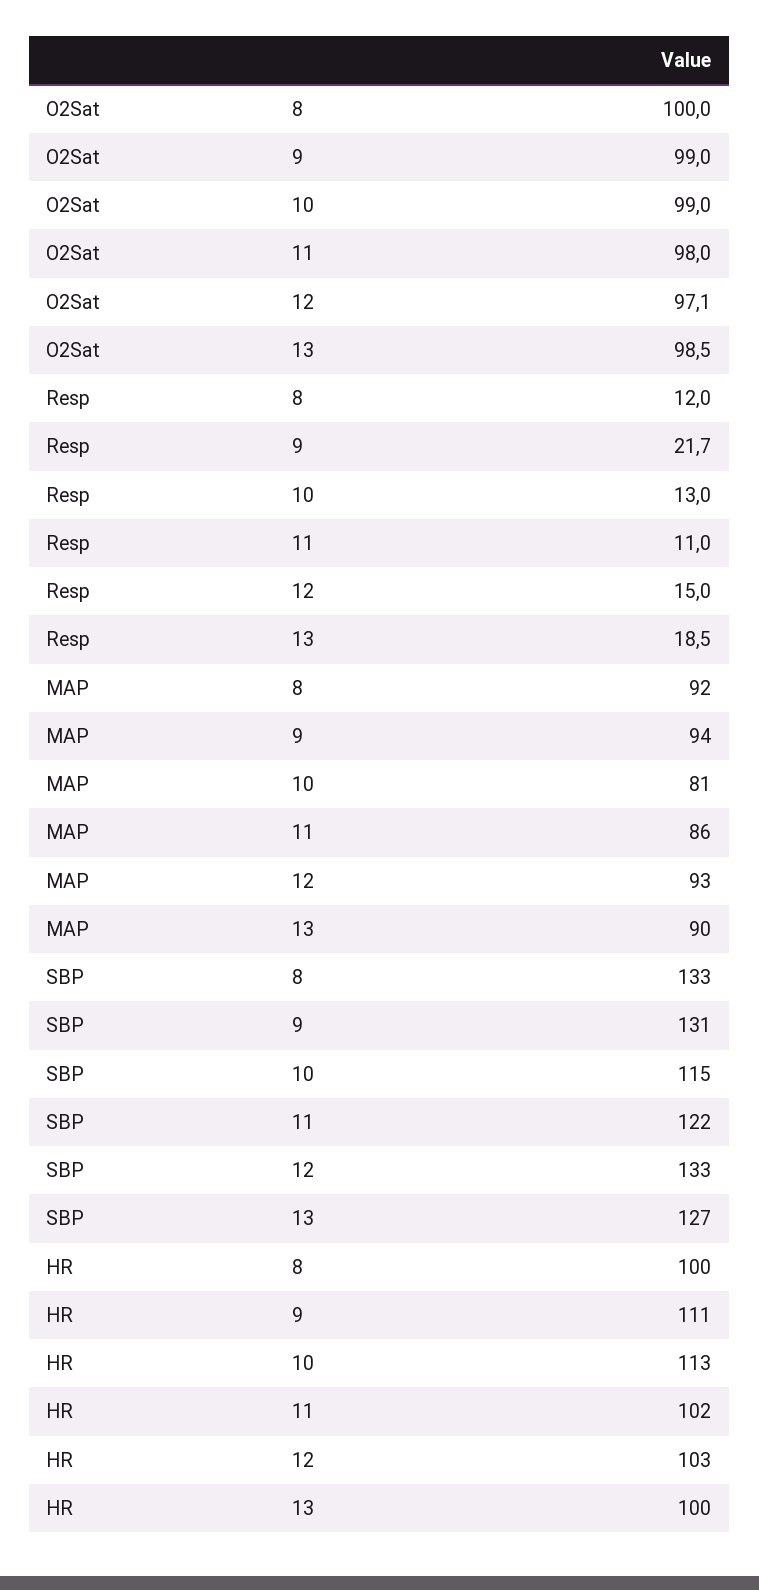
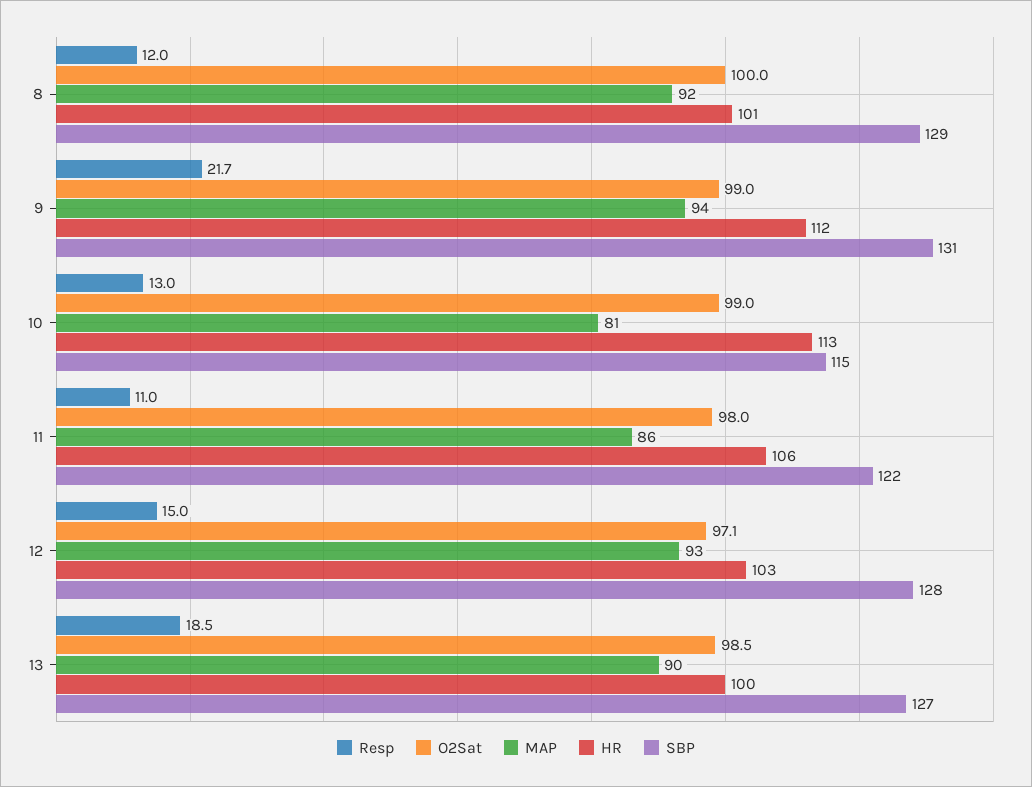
  {
    "O2Sat": {
      "8": 100,
      "9": 99,
      "10": 99,
      "11": 98,
      "12": 97.1,
      "13": 98.5
    },
    "Resp": {
      "8": 12,
      "9": 21.7,
      "10": 13,
      "11": 11,
      "12": 15,
      "13": 18.5
    },
    "MAP": {
      "8": 92,
      "9": 94,
      "10": 81,
      "11": 86,
      "12": 93,
      "13": 90
    },
    "SBP": {
-     "8": 133,
+     "8": 129,
      "9": 131,
      "10": 115,
      "11": 122,
-     "12": 133,
+     "12": 128,
      "13": 127
    },
    "HR": {
-     "8": 100,
+     "8": 101,
-     "9": 111,
+     "9": 112,
      "10": 113,
-     "11": 102,
+     "11": 106,
      "12": 103,
      "13": 100
    }
  }

